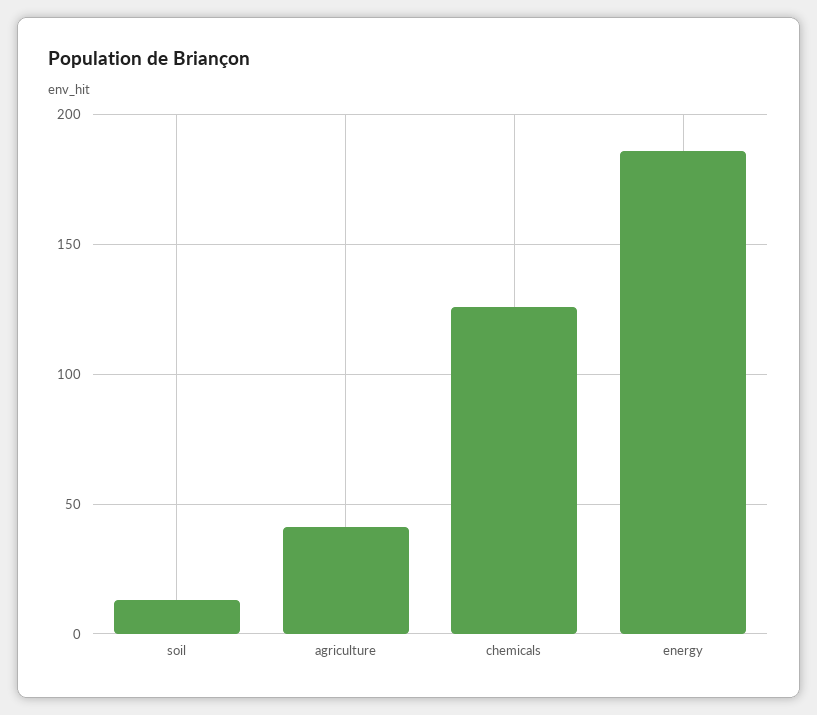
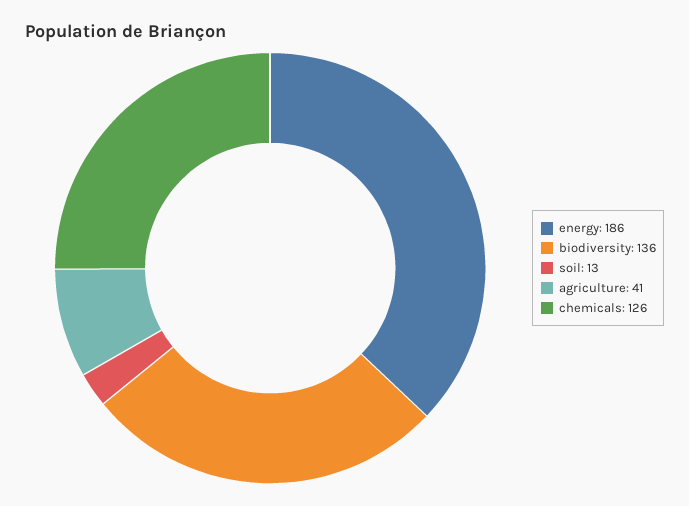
  {
    "soil": 13,
    "agriculture": 41,
    "chemicals": 126,
-   "energy": 186
+   "energy": 186,
+   "biodiversity": 136
  }

